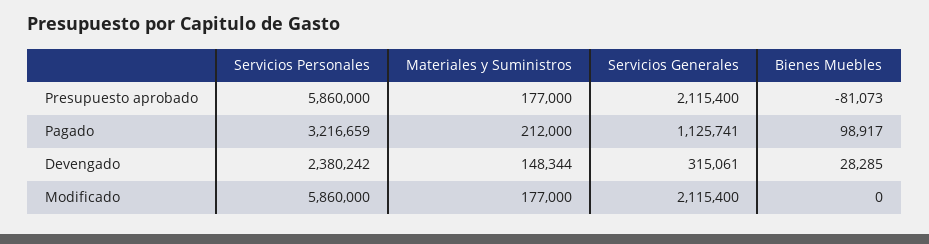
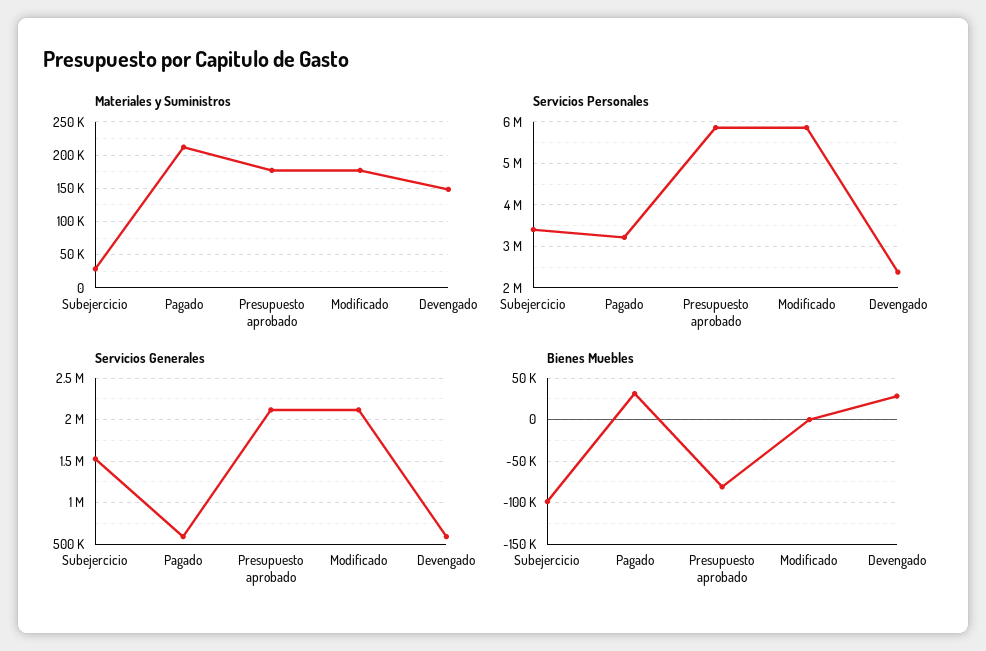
  {
    "Servicios Personales": {
      "Presupuesto aprobado": 5860000,
      "Pagado": 3216659,
      "Devengado": 2380242,
-     "Modificado": 5860000
+     "Modificado": 5860000,
+     "Subejercicio": 3400000
    },
    "Materiales y Suministros": {
      "Presupuesto aprobado": 177000,
      "Pagado": 212000,
      "Devengado": 148344,
-     "Modificado": 177000
+     "Modificado": 177000,
+     "Subejercicio": 30000
    },
    "Servicios Generales": {
      "Presupuesto aprobado": 2115400,
-     "Pagado": 1125741,
+     "Pagado": 600000,
-     "Devengado": 315061,
+     "Devengado": 600000,
-     "Modificado": 2115400
+     "Modificado": 2115400,
+     "Subejercicio": 1500000
    },
    "Bienes Muebles": {
      "Presupuesto aprobado": -81073,
-     "Pagado": 98917,
+     "Pagado": 30000,
      "Devengado": 28285,
-     "Modificado": 0
+     "Modificado": 0,
+     "Subejercicio": -100000
    }
  }

